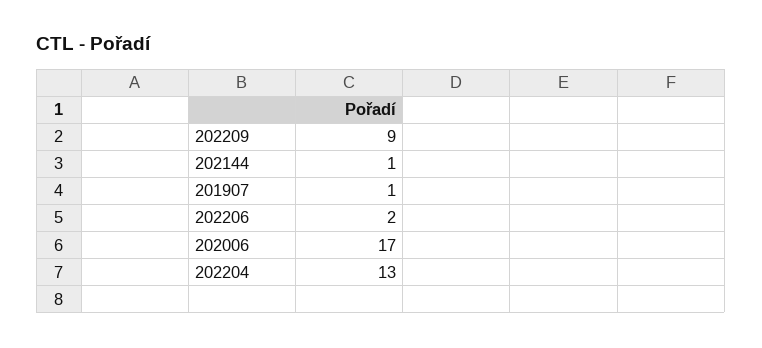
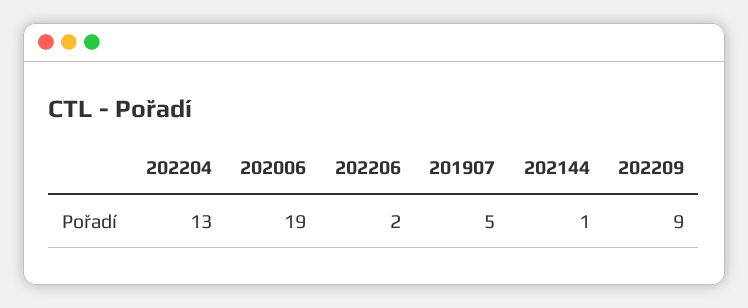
  {
    "202209": 9,
    "202144": 1,
-   "201907": 1,
+   "201907": 5,
    "202206": 2,
-   "202006": 17,
+   "202006": 19,
    "202204": 13
  }

